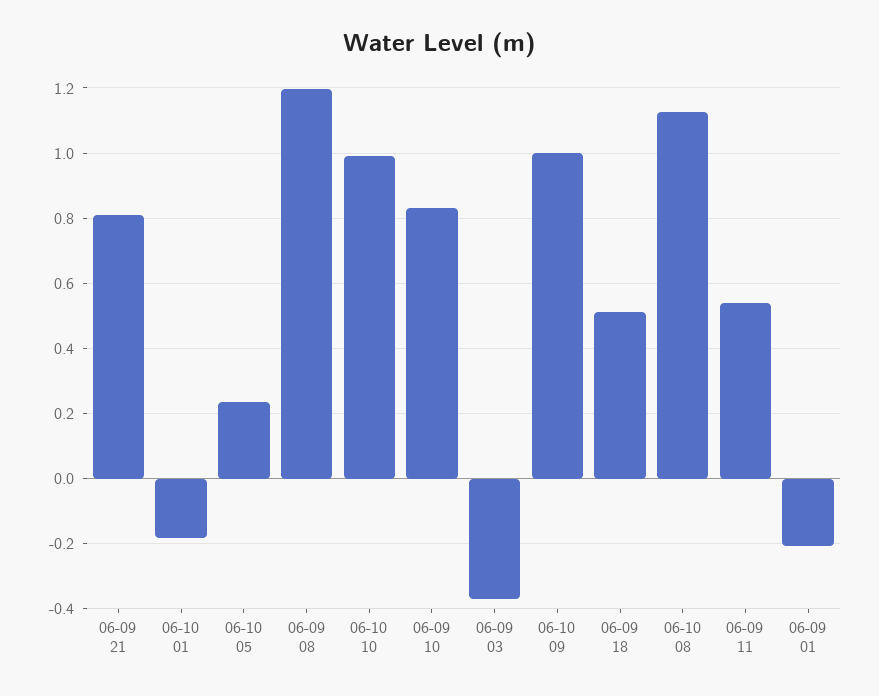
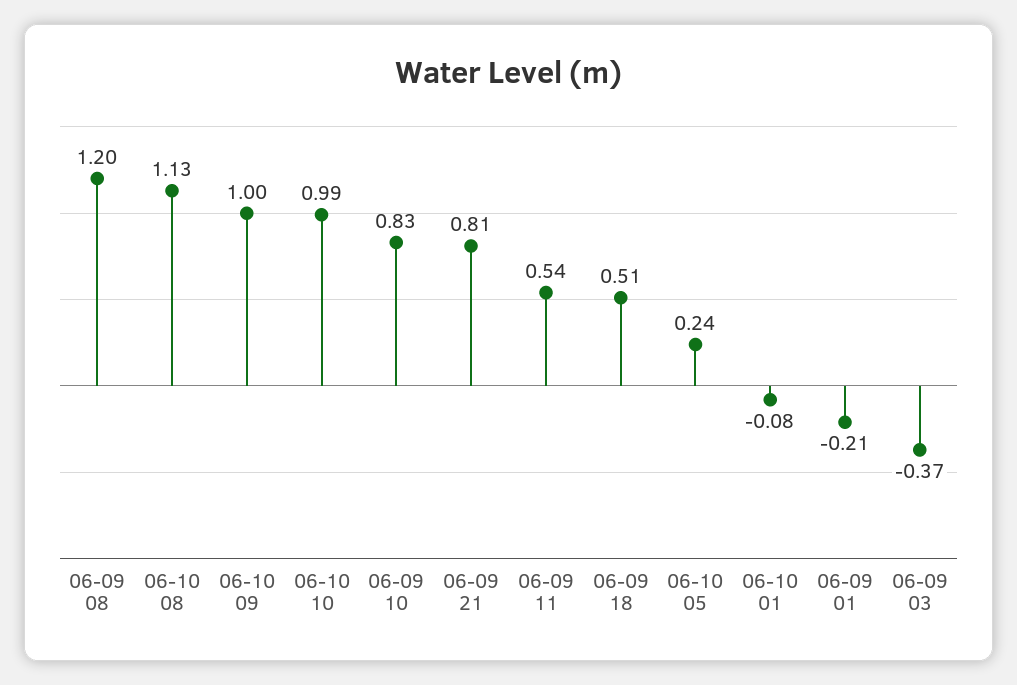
  {
    "06-09 21": 0.81,
-   "06-10 01": -0.18,
+   "06-10 01": -0.08,
    "06-10 05": 0.24,
    "06-09 08": 1.2,
    "06-10 10": 0.99,
    "06-09 10": 0.83,
    "06-09 03": -0.37,
    "06-10 09": 1,
    "06-09 18": 0.51,
    "06-10 08": 1.13,
    "06-09 11": 0.54,
    "06-09 01": -0.21
  }

